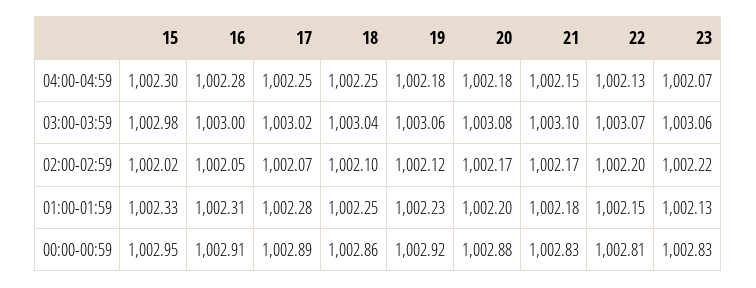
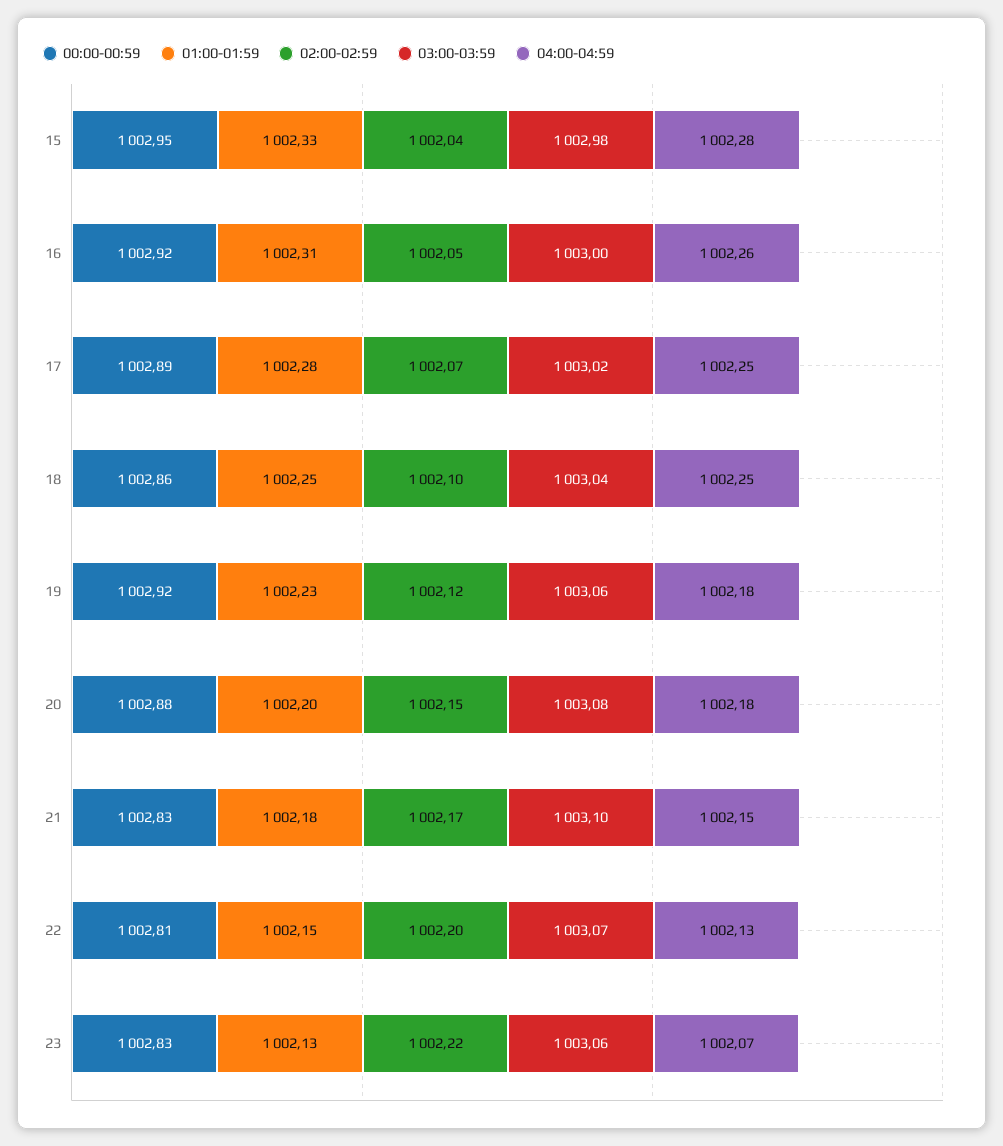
  {
    "04:00-04:59": {
-     "15": 1002.3,
+     "15": 1002.28,
-     "16": 1002.28,
+     "16": 1002.26,
      "17": 1002.25,
      "18": 1002.25,
      "19": 1002.18,
      "20": 1002.18,
      "21": 1002.15,
      "22": 1002.13,
      "23": 1002.07
    },
    "03:00-03:59": {
      "15": 1002.98,
      "16": 1003,
      "17": 1003.02,
      "18": 1003.04,
      "19": 1003.06,
      "20": 1003.08,
      "21": 1003.1,
      "22": 1003.07,
      "23": 1003.06
    },
    "02:00-02:59": {
-     "15": 1002.02,
+     "15": 1002.04,
      "16": 1002.05,
      "17": 1002.07,
      "18": 1002.1,
      "19": 1002.12,
-     "20": 1002.17,
+     "20": 1002.15,
      "21": 1002.17,
      "22": 1002.2,
      "23": 1002.22
    },
    "01:00-01:59": {
      "15": 1002.33,
      "16": 1002.31,
      "17": 1002.28,
      "18": 1002.25,
      "19": 1002.23,
      "20": 1002.2,
      "21": 1002.18,
      "22": 1002.15,
      "23": 1002.13
    },
    "00:00-00:59": {
      "15": 1002.95,
-     "16": 1002.91,
+     "16": 1002.92,
      "17": 1002.89,
      "18": 1002.86,
      "19": 1002.92,
      "20": 1002.88,
      "21": 1002.83,
      "22": 1002.81,
      "23": 1002.83
    }
  }

